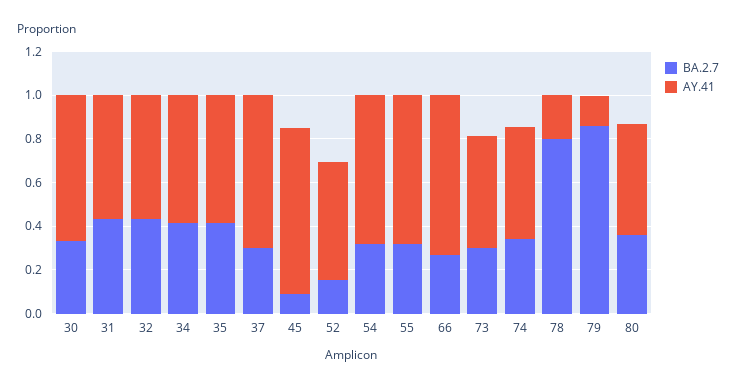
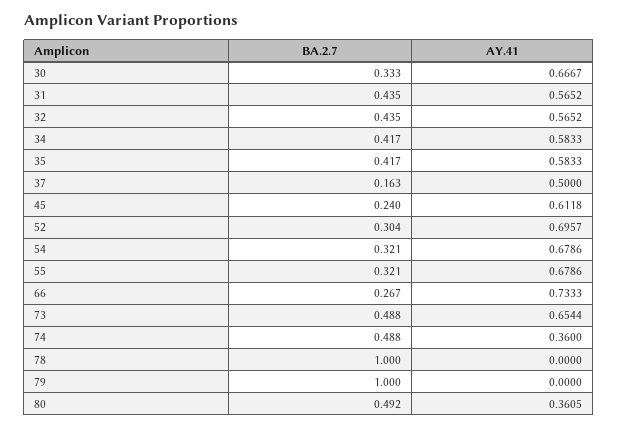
  {
    "BA.2.7": {
      "30": 0.333,
      "31": 0.435,
      "32": 0.435,
      "34": 0.417,
      "35": 0.417,
-     "37": 0.3,
+     "37": 0.163,
-     "45": 0.1,
+     "45": 0.24,
-     "52": 0.15,
+     "52": 0.304,
      "54": 0.321,
      "55": 0.321,
      "66": 0.267,
-     "73": 0.3,
+     "73": 0.488,
-     "74": 0.35,
+     "74": 0.488,
-     "78": 0.8,
+     "78": 1,
-     "79": 0.85,
+     "79": 1,
-     "80": 0.35
+     "80": 0.492
    },
    "AY.41": {
      "30": 0.6667,
      "31": 0.5652,
      "32": 0.5652,
      "34": 0.5833,
      "35": 0.5833,
-     "37": 0.7,
+     "37": 0.5,
-     "45": 0.75,
+     "45": 0.6118,
-     "52": 0.55,
+     "52": 0.6957,
      "54": 0.6786,
      "55": 0.6786,
      "66": 0.7333,
-     "73": 0.5,
+     "73": 0.6544,
-     "74": 0.5,
+     "74": 0.36,
-     "78": 0.2,
+     "78": 0,
-     "79": 0.15,
+     "79": 0,
-     "80": 0.5
+     "80": 0.3605
    }
  }

